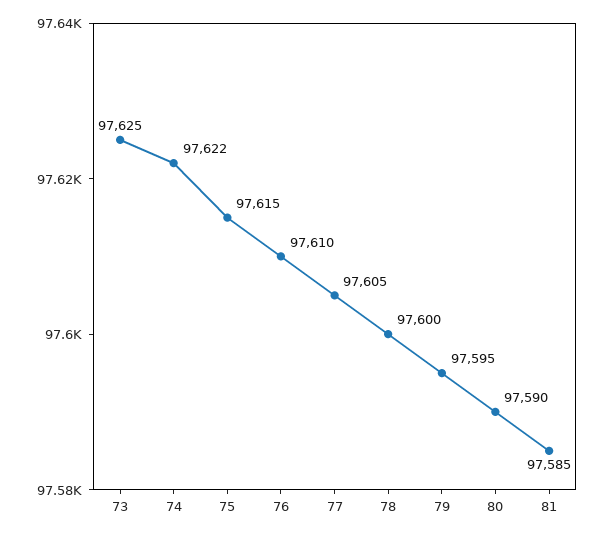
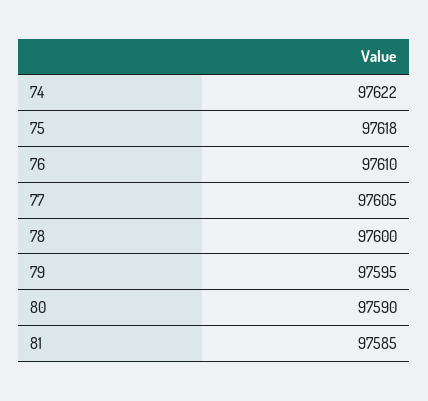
  {
-   "73": 97625,
    "74": 97622,
-   "75": 97615,
+   "75": 97618,
    "76": 97610,
    "77": 97605,
    "78": 97600,
    "79": 97595,
    "80": 97590,
    "81": 97585
  }

